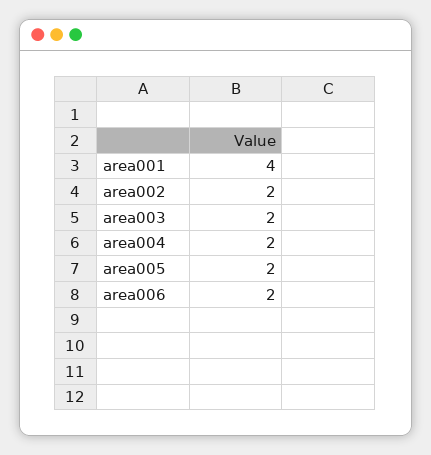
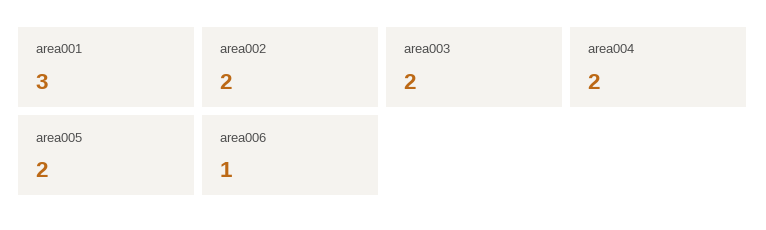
  {
-   "area001": 4,
+   "area001": 3,
    "area002": 2,
    "area003": 2,
    "area004": 2,
    "area005": 2,
-   "area006": 2
+   "area006": 1
  }

